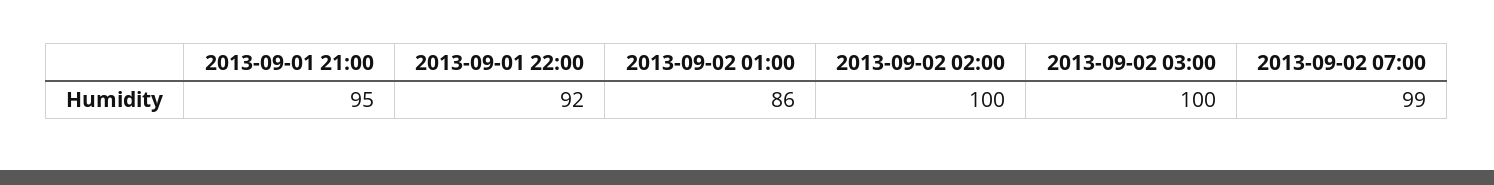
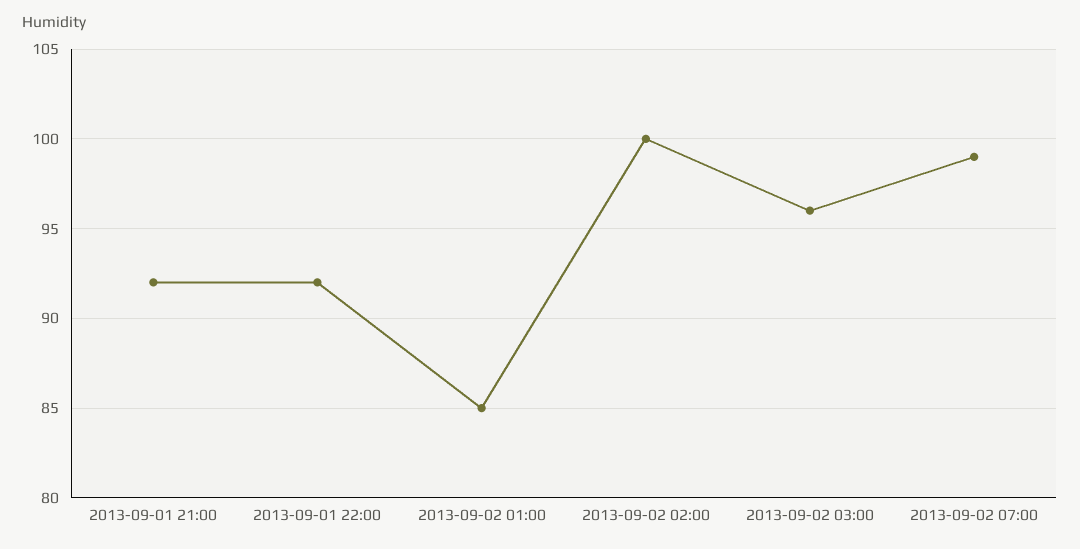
  {
-   "2013-09-01 21:00": 95,
+   "2013-09-01 21:00": 92,
    "2013-09-01 22:00": 92,
-   "2013-09-02 01:00": 86,
+   "2013-09-02 01:00": 85,
    "2013-09-02 02:00": 100,
-   "2013-09-02 03:00": 100,
+   "2013-09-02 03:00": 96,
    "2013-09-02 07:00": 99
  }

